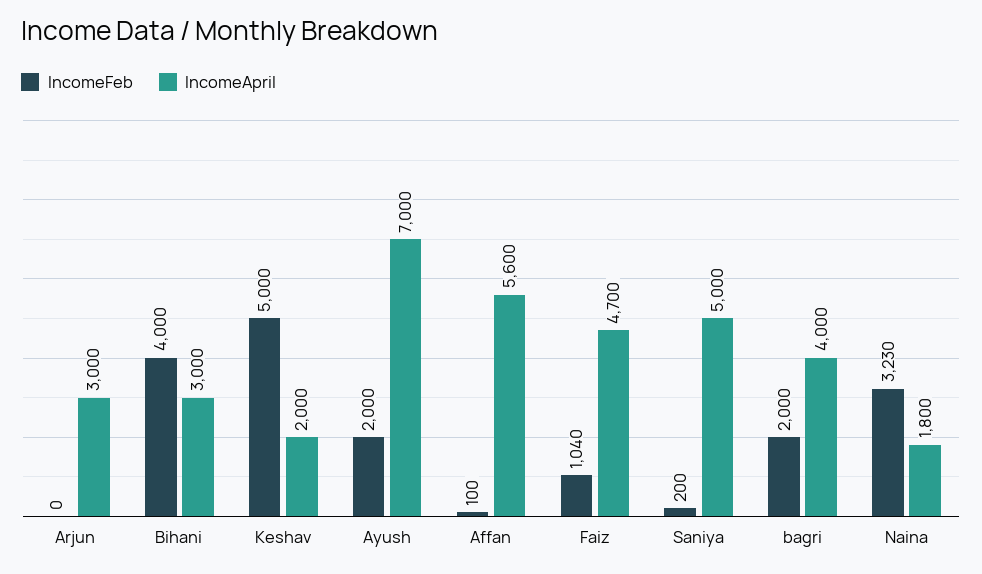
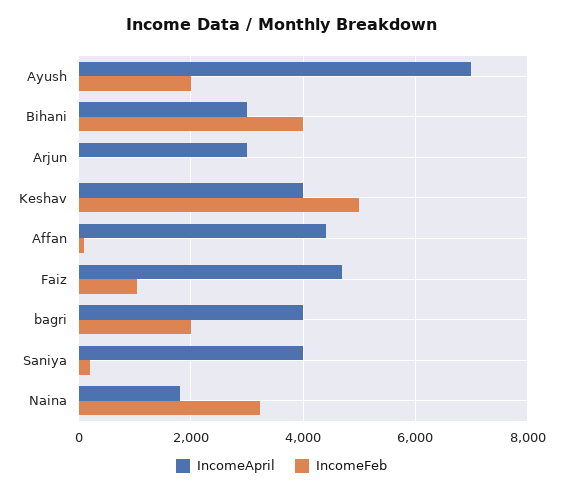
  {
    "IncomeFeb": {
      "Arjun": 0,
      "Bihani": 4000,
      "Keshav": 5000,
      "Ayush": 2000,
      "Affan": 100,
      "Faiz": 1040,
      "Saniya": 200,
      "bagri": 2000,
      "Naina": 3230
    },
    "IncomeApril": {
      "Arjun": 3000,
      "Bihani": 3000,
-     "Keshav": 2000,
+     "Keshav": 4000,
      "Ayush": 7000,
-     "Affan": 5600,
+     "Affan": 4400,
      "Faiz": 4700,
-     "Saniya": 5000,
+     "Saniya": 4000,
      "bagri": 4000,
      "Naina": 1800
    }
  }

